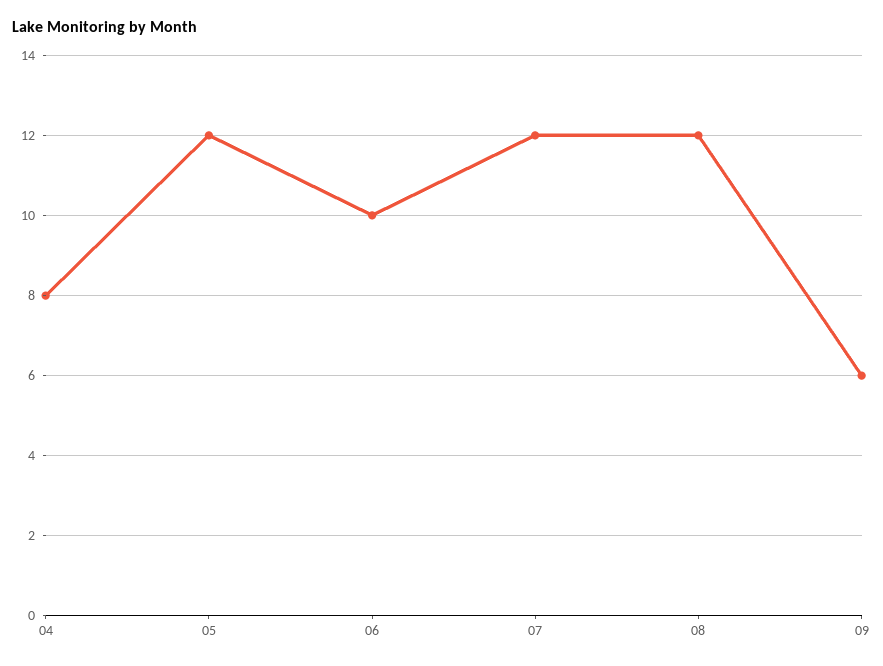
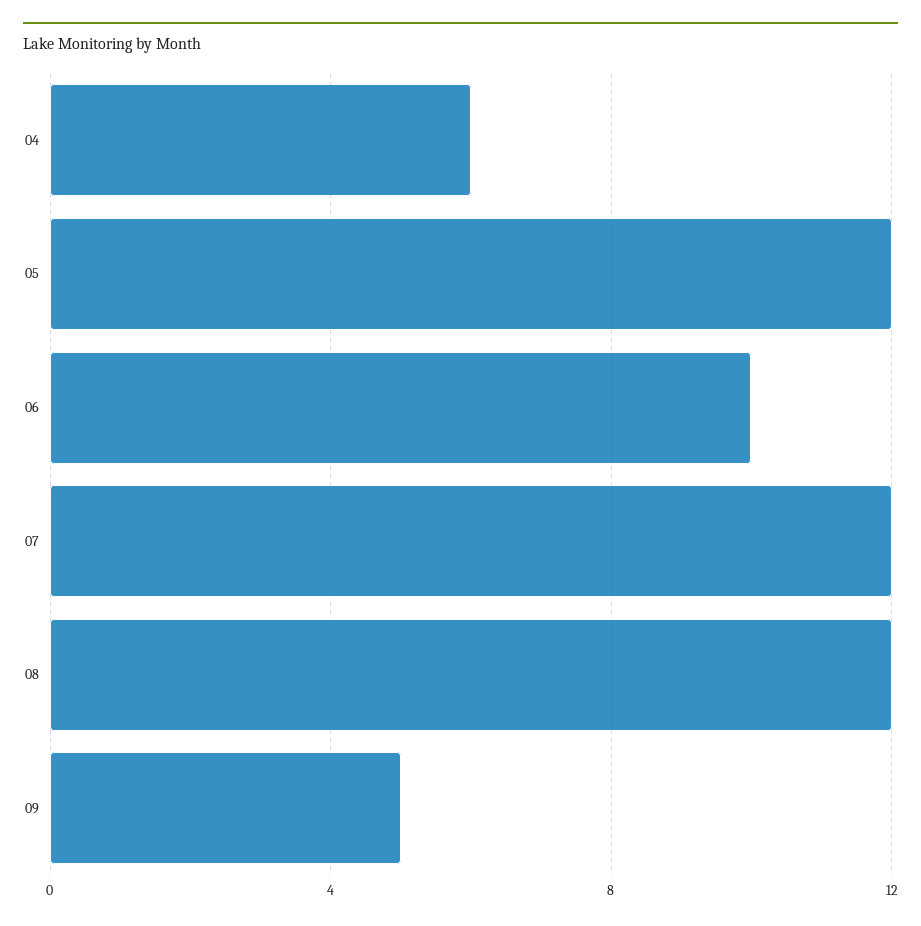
  {
-   "04": 8,
+   "04": 6,
    "05": 12,
    "06": 10,
    "07": 12,
    "08": 12,
-   "09": 6
+   "09": 5
  }

